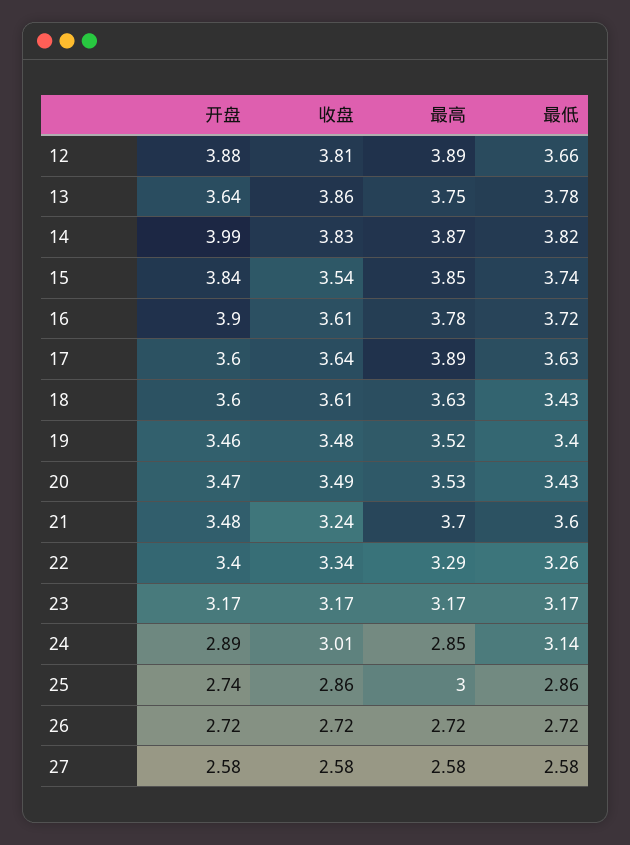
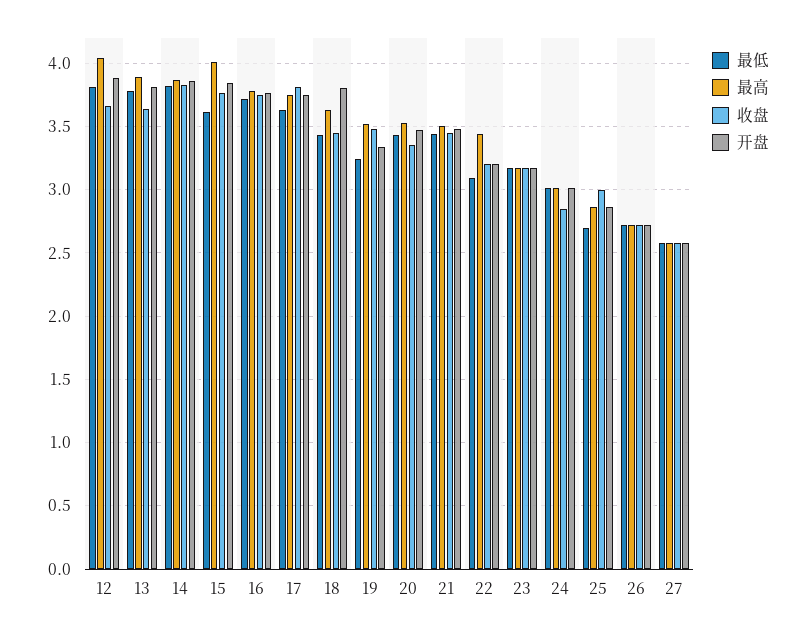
  {
    "开盘": {
      "12": 3.88,
-     "13": 3.64,
+     "13": 3.8,
-     "14": 3.99,
+     "14": 3.85,
      "15": 3.84,
-     "16": 3.9,
+     "16": 3.75,
-     "17": 3.6,
+     "17": 3.75,
-     "18": 3.6,
+     "18": 3.8,
-     "19": 3.46,
+     "19": 3.35,
      "20": 3.47,
      "21": 3.48,
-     "22": 3.4,
+     "22": 3.2,
      "23": 3.17,
-     "24": 2.89,
+     "24": 3,
-     "25": 2.74,
+     "25": 2.85,
      "26": 2.72,
      "27": 2.58
    },
    "收盘": {
-     "12": 3.81,
+     "12": 3.65,
-     "13": 3.86,
+     "13": 3.65,
      "14": 3.83,
-     "15": 3.54,
+     "15": 3.75,
-     "16": 3.61,
+     "16": 3.75,
-     "17": 3.64,
+     "17": 3.8,
-     "18": 3.61,
+     "18": 3.45,
      "19": 3.48,
-     "20": 3.49,
+     "20": 3.35,
-     "21": 3.24,
+     "21": 3.45,
-     "22": 3.34,
+     "22": 3.2,
      "23": 3.17,
-     "24": 3.01,
+     "24": 2.85,
-     "25": 2.86,
+     "25": 3,
      "26": 2.72,
      "27": 2.58
    },
    "最高": {
-     "12": 3.89,
+     "12": 4.05,
-     "13": 3.75,
+     "13": 3.9,
      "14": 3.87,
-     "15": 3.85,
+     "15": 4,
      "16": 3.78,
-     "17": 3.89,
+     "17": 3.75,
      "18": 3.63,
      "19": 3.52,
      "20": 3.53,
-     "21": 3.7,
+     "21": 3.5,
-     "22": 3.29,
+     "22": 3.45,
      "23": 3.17,
-     "24": 2.85,
+     "24": 3,
-     "25": 3,
+     "25": 2.85,
      "26": 2.72,
      "27": 2.58
    },
    "最低": {
-     "12": 3.66,
+     "12": 3.8,
      "13": 3.78,
      "14": 3.82,
-     "15": 3.74,
+     "15": 3.6,
      "16": 3.72,
      "17": 3.63,
      "18": 3.43,
-     "19": 3.4,
+     "19": 3.25,
      "20": 3.43,
-     "21": 3.6,
+     "21": 3.45,
-     "22": 3.26,
+     "22": 3.1,
      "23": 3.17,
-     "24": 3.14,
+     "24": 3,
-     "25": 2.86,
+     "25": 2.7,
      "26": 2.72,
      "27": 2.58
    }
  }

